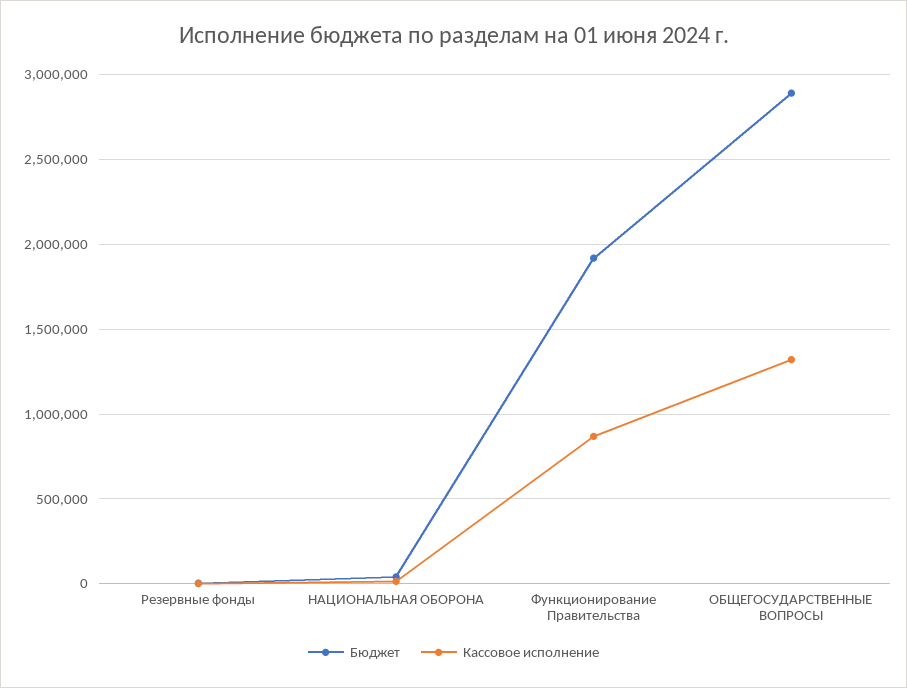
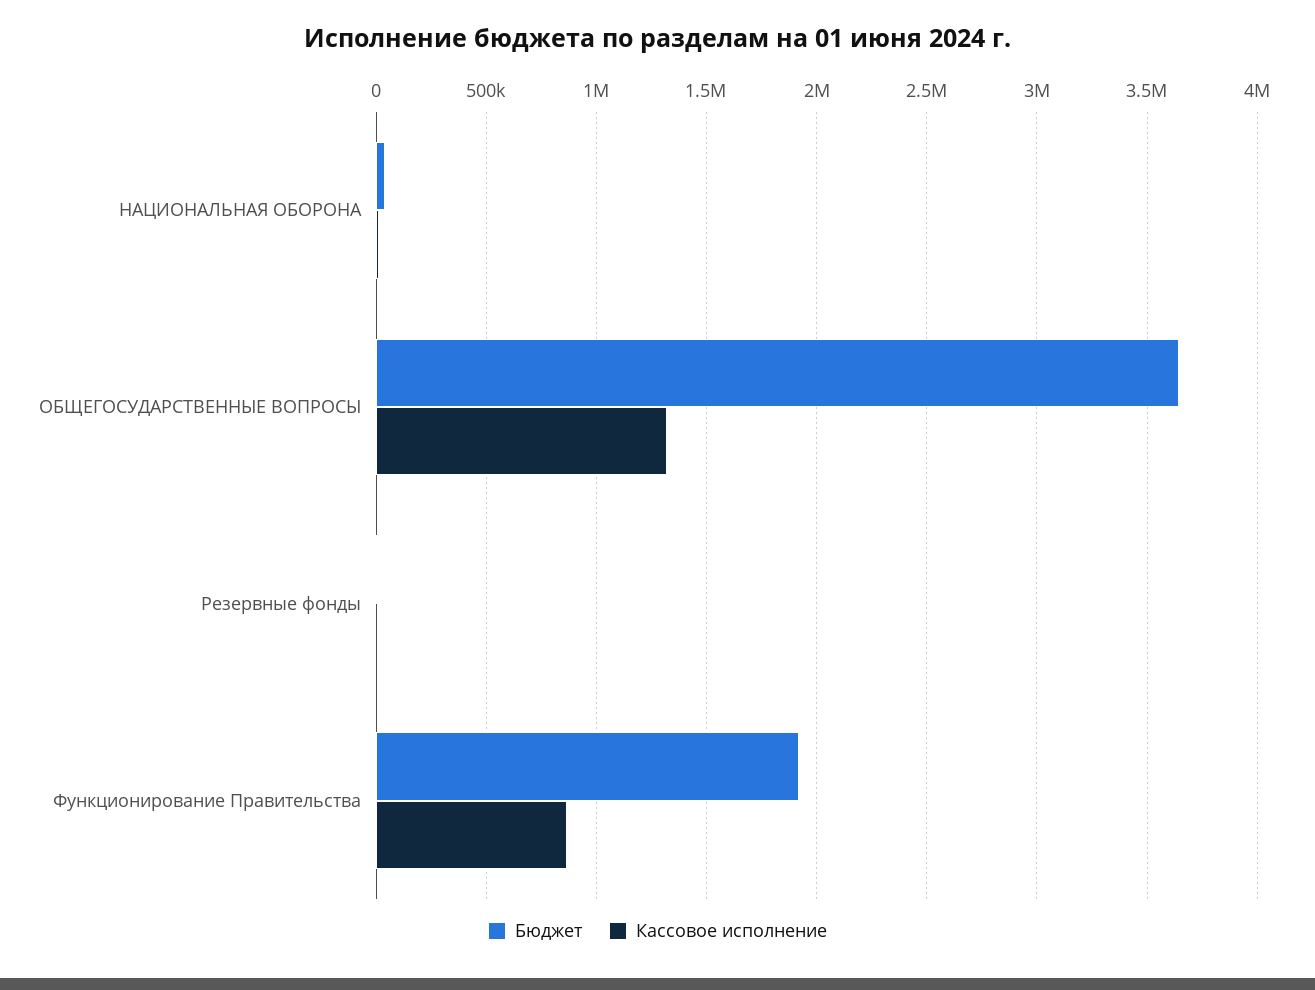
  {
    "Бюджет": {
      "Резервные фонды": 0,
      "НАЦИОНАЛЬНАЯ ОБОРОНА": 50000,
      "Функционирование Правительства": 1900000,
-     "ОБЩЕГОСУДАРСТВЕННЫЕ ВОПРОСЫ": 2900000
+     "ОБЩЕГОСУДАРСТВЕННЫЕ ВОПРОСЫ": 3650000
    },
    "Кассовое исполнение": {
      "Резервные фонды": 0,
      "НАЦИОНАЛЬНАЯ ОБОРОНА": 0,
      "Функционирование Правительства": 850000,
      "ОБЩЕГОСУДАРСТВЕННЫЕ ВОПРОСЫ": 1300000
    }
  }

